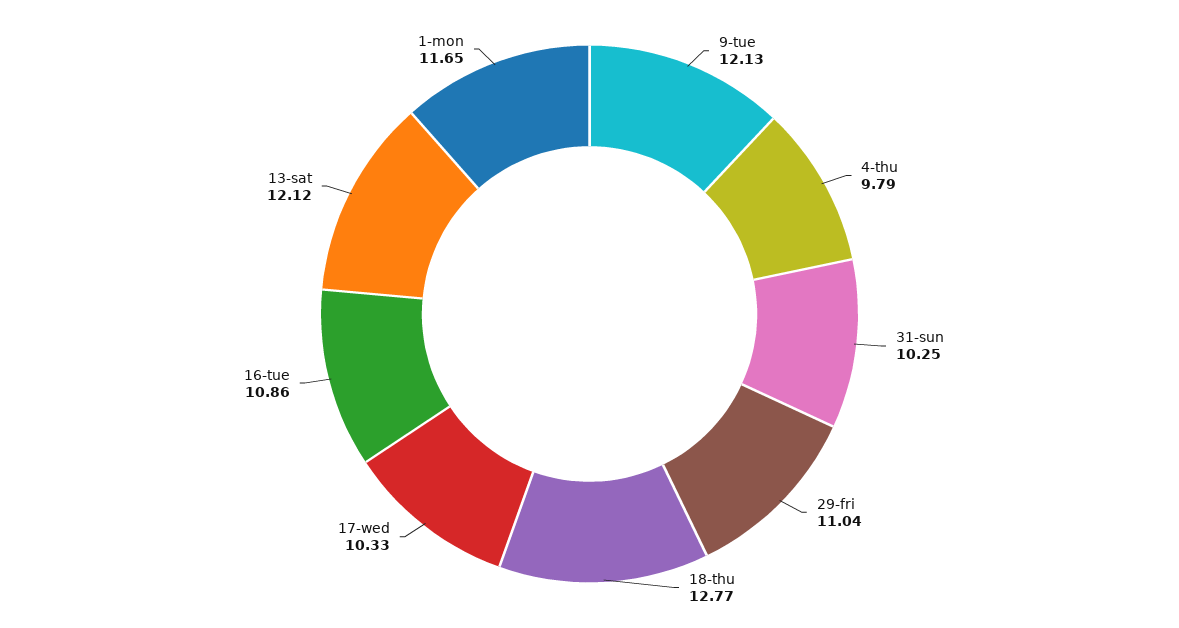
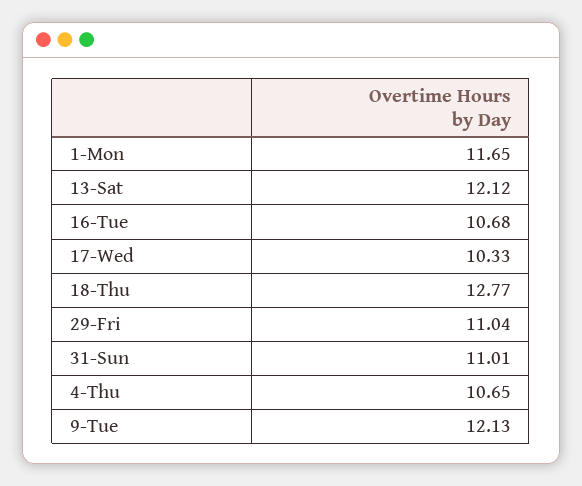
  {
    "9-tue": 12.13,
-   "4-thu": 9.79,
+   "4-thu": 10.65,
-   "31-sun": 10.25,
+   "31-sun": 11.01,
    "29-fri": 11.04,
    "18-thu": 12.77,
    "17-wed": 10.33,
-   "16-tue": 10.86,
+   "16-tue": 10.68,
    "13-sat": 12.12,
    "1-mon": 11.65
  }

